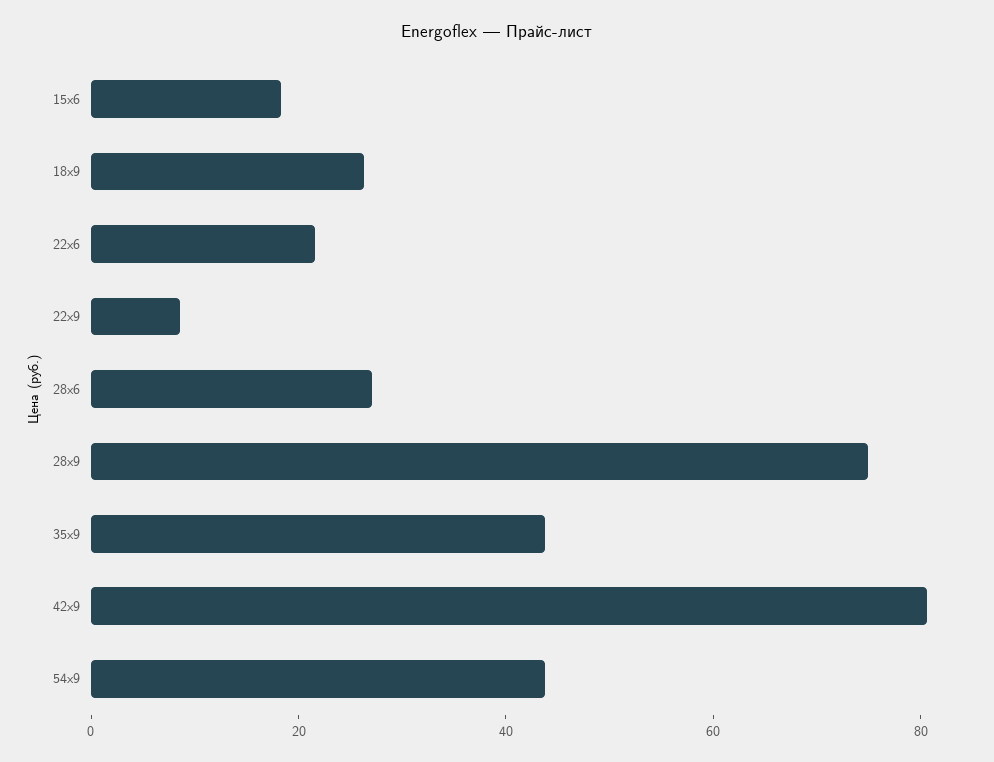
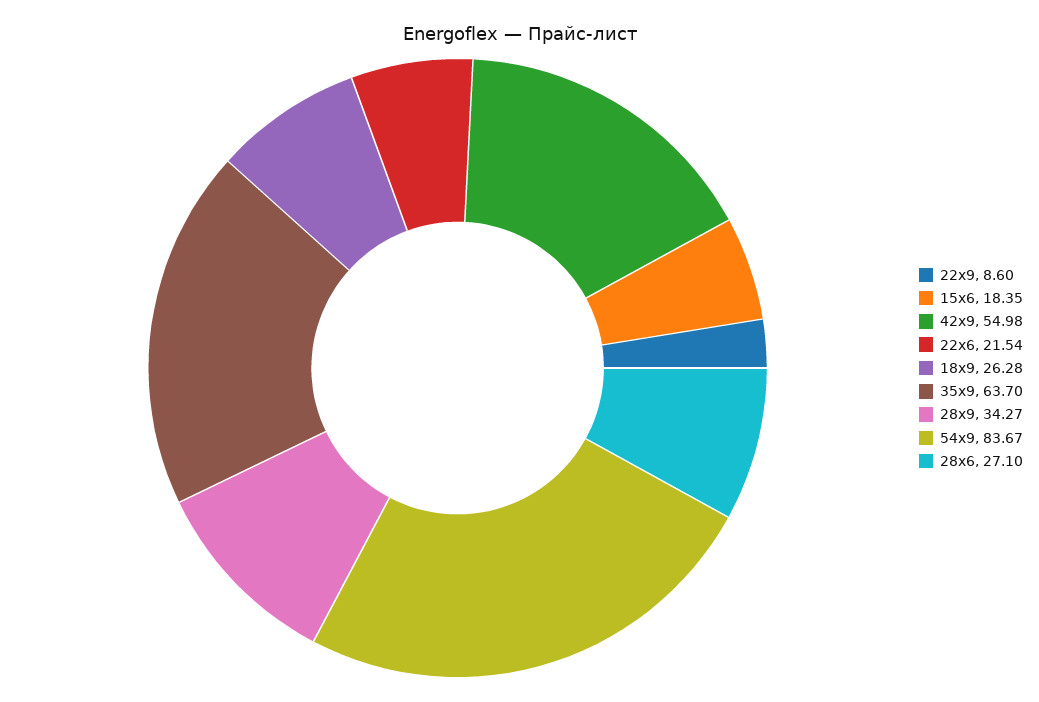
  {
    "15х6": 18.35,
    "18х9": 26.28,
    "22х6": 21.54,
    "22х9": 8.6,
    "28х6": 27.1,
-   "28х9": 75,
+   "28х9": 34.27,
-   "35х9": 45,
+   "35х9": 63.7,
-   "42х9": 80,
+   "42х9": 54.98,
-   "54х9": 45
+   "54х9": 83.67
  }

